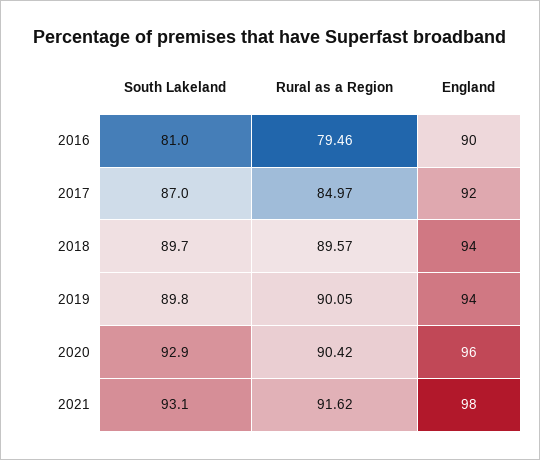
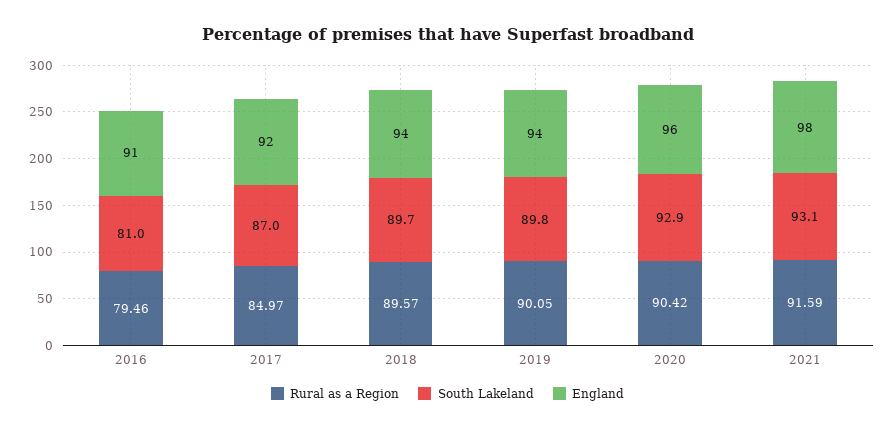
  {
    "South Lakeland": {
      "2016": 81,
      "2017": 87,
      "2018": 89.7,
      "2019": 89.8,
      "2020": 92.9,
      "2021": 93.1
    },
    "Rural as a Region": {
      "2016": 79.46,
      "2017": 84.97,
      "2018": 89.57,
      "2019": 90.05,
      "2020": 90.42,
-     "2021": 91.62
+     "2021": 91.59
    },
    "England": {
-     "2016": 90,
+     "2016": 91,
      "2017": 92,
      "2018": 94,
      "2019": 94,
      "2020": 96,
      "2021": 98
    }
  }

